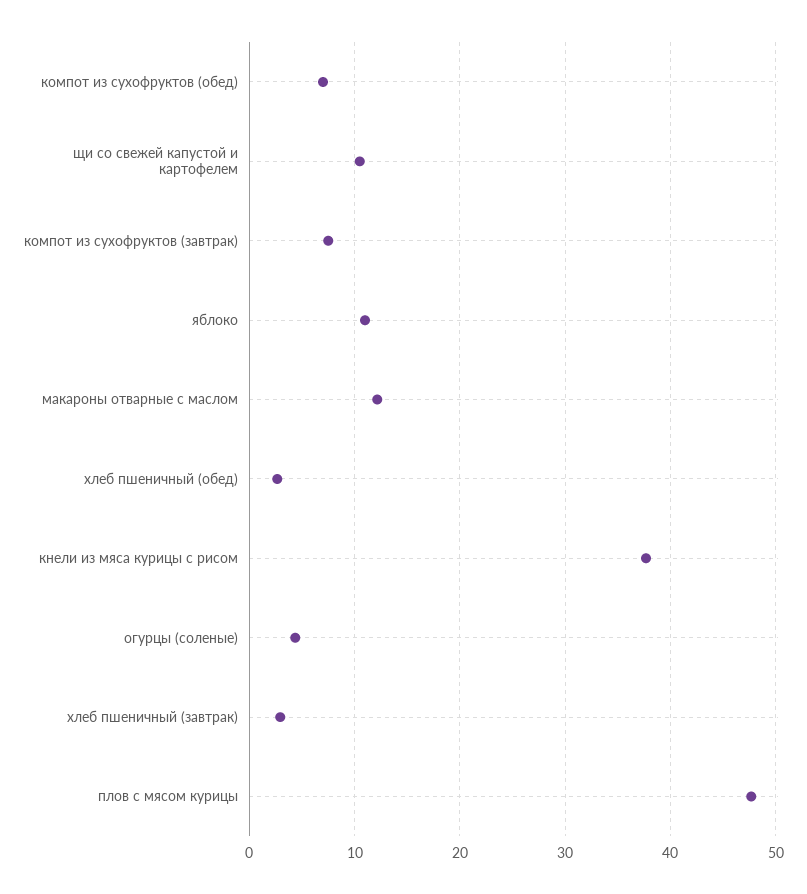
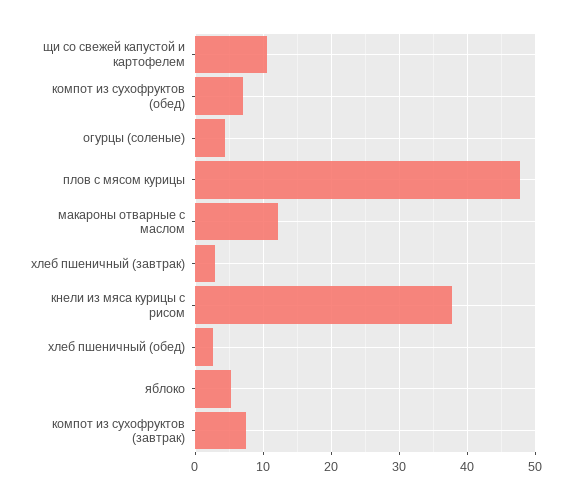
  {
    "компот из сухофруктов (обед)": 7,
    "щи со свежей капустой и картофелем": 11,
    "компот из сухофруктов (завтрак)": 8,
-   "яблоко": 11,
+   "яблоко": 5,
    "макароны отварные с маслом": 12,
    "хлеб пшеничный (обед)": 3,
    "кнели из мяса курицы с рисом": 38,
    "огурцы (соленые)": 4,
    "хлеб пшеничный (завтрак)": 3,
    "плов с мясом курицы": 48
  }

